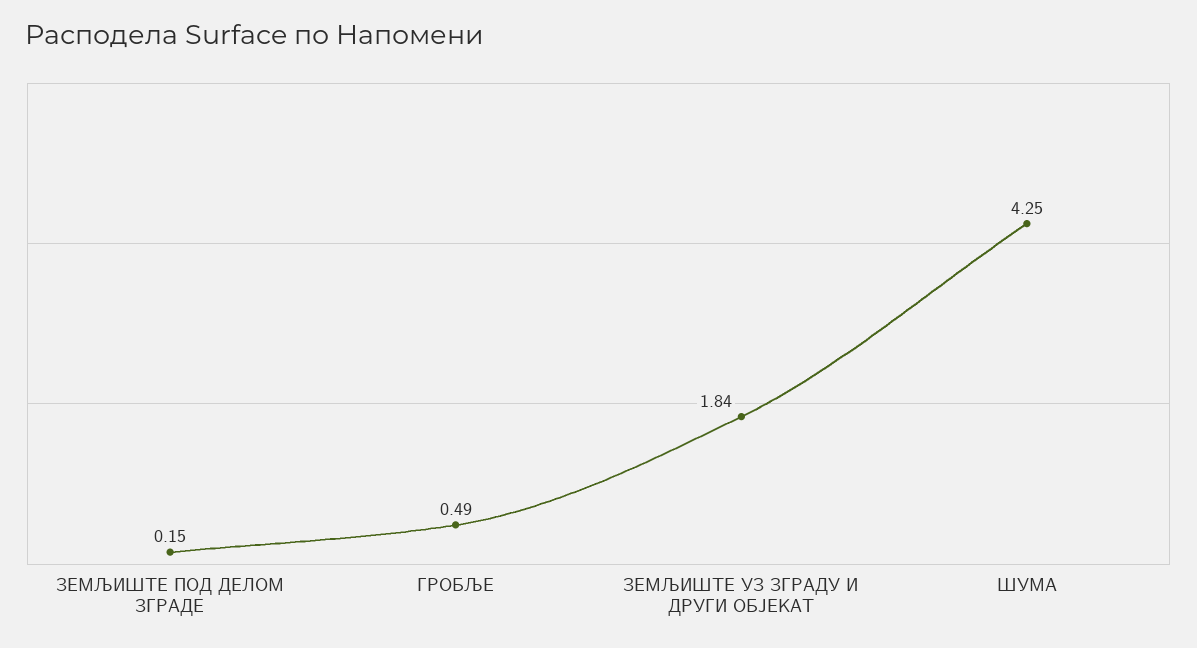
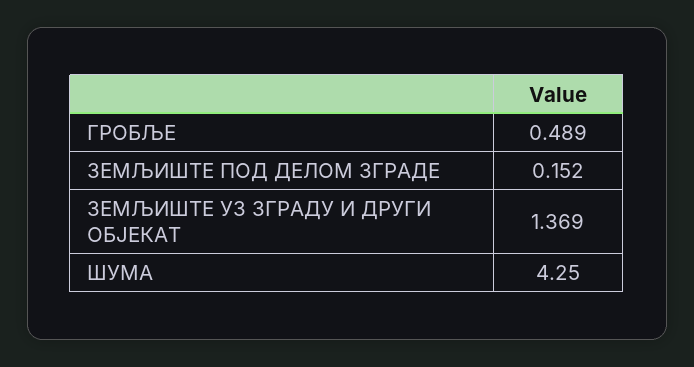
  {
    "ЗЕМЉИШТЕ ПОД ДЕЛОМ ЗГРАДЕ": 0.152,
    "ГРОБЉЕ": 0.489,
-   "ЗЕМЉИШТЕ УЗ ЗГРАДУ И ДРУГИ ОБЈЕКАТ": 1.84,
+   "ЗЕМЉИШТЕ УЗ ЗГРАДУ И ДРУГИ ОБЈЕКАТ": 1.369,
    "ШУМА": 4.25
  }

